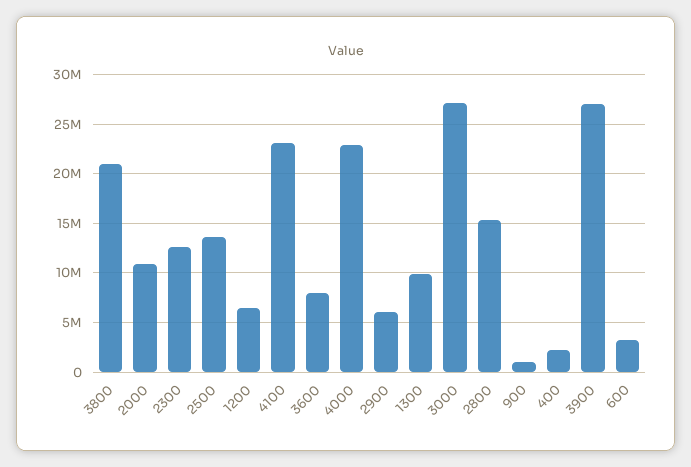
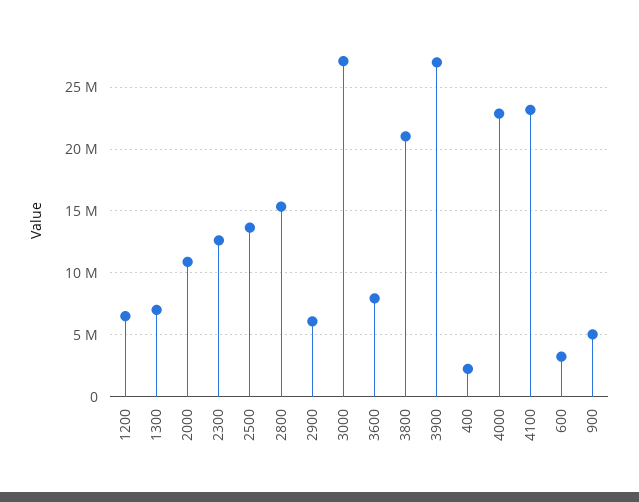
  {
    "3800": 21000000,
    "2000": 11000000,
    "2300": 12500000,
    "2500": 13500000,
    "1200": 6500000,
    "4100": 23000000,
    "3600": 8000000,
    "4000": 23000000,
    "2900": 6000000,
-   "1300": 10000000,
+   "1300": 7000000,
    "3000": 27000000,
    "2800": 15500000,
-   "900": 1000000,
+   "900": 5000000,
    "400": 2000000,
    "3900": 27000000,
    "600": 3000000
  }

